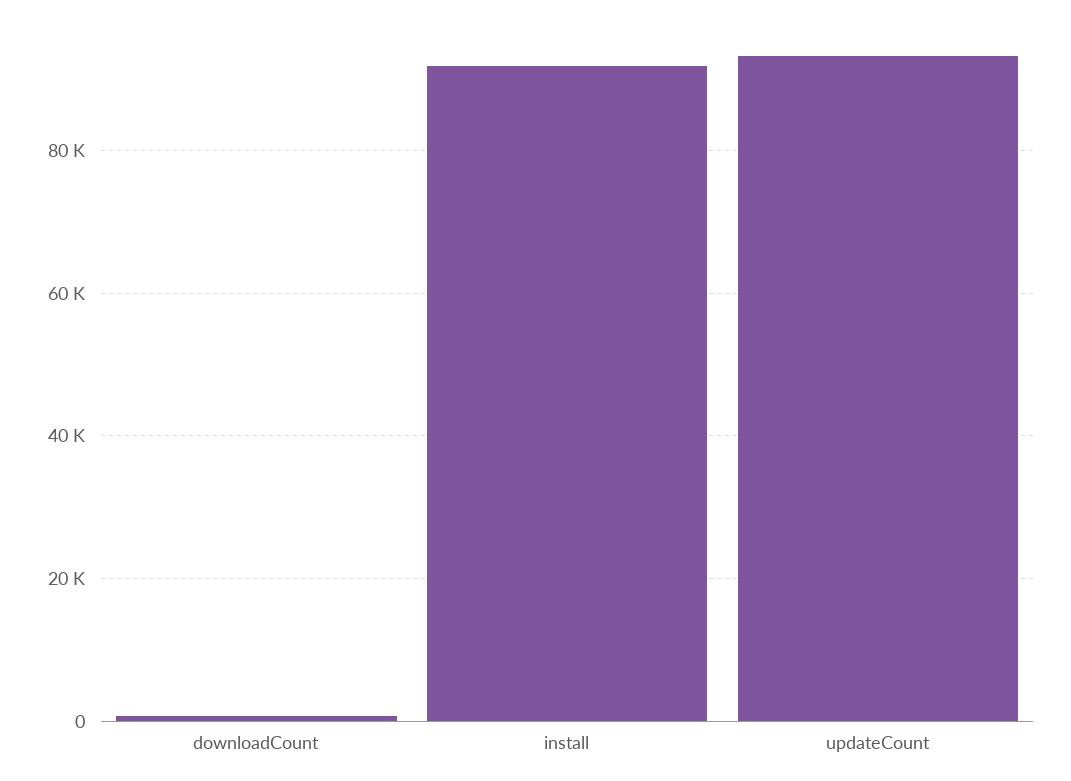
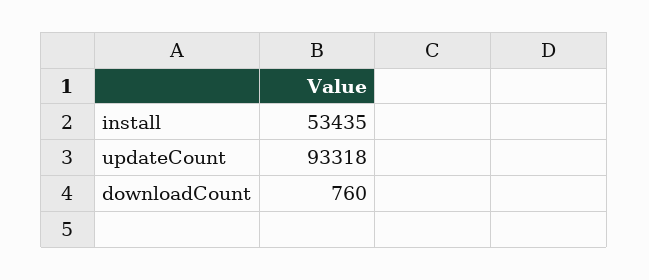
  {
    "downloadCount": 760,
-   "install": 92000,
+   "install": 53435,
    "updateCount": 93318
  }

